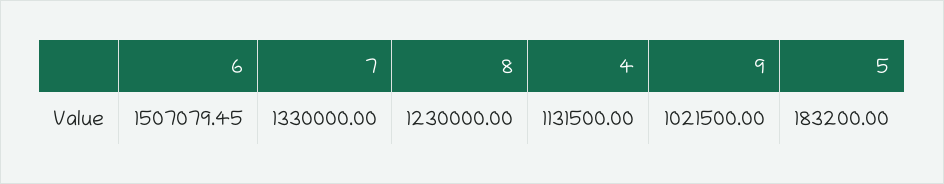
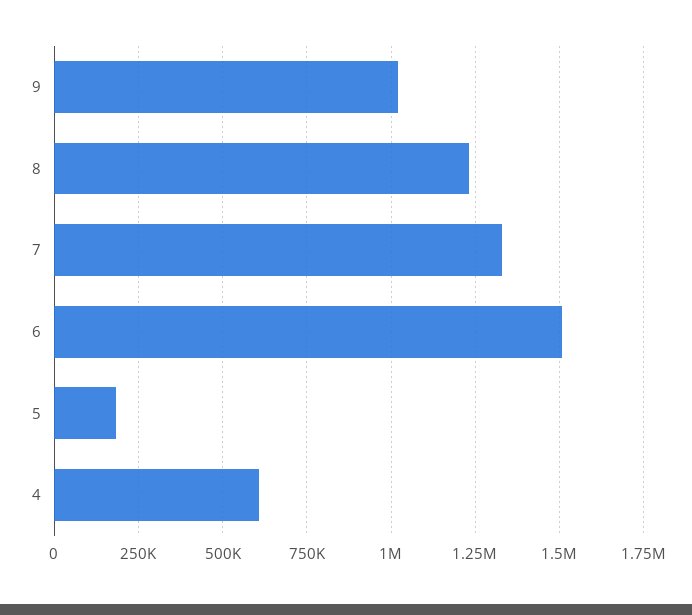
  {
    "6": 1507079.45,
    "7": 1330000,
    "8": 1230000,
-   "4": 1131500,
+   "4": 600000,
    "9": 1021500,
    "5": 183200
  }

